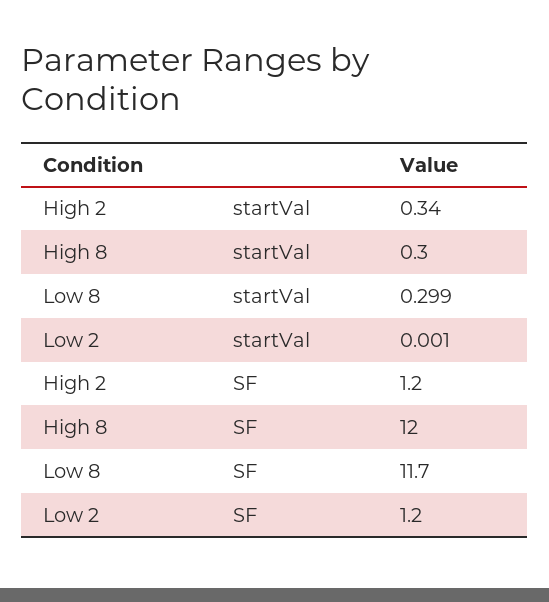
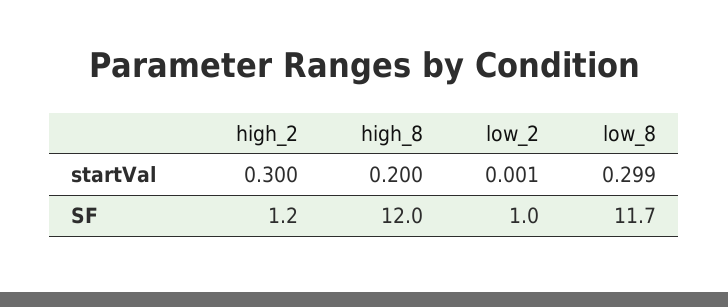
  {
    "High 2": {
-     "startVal": 0.34,
+     "startVal": 0.3,
      "SF": 1.2
    },
    "High 8": {
-     "startVal": 0.3,
+     "startVal": 0.2,
      "SF": 12
    },
    "Low 8": {
      "startVal": 0.299,
      "SF": 11.7
    },
    "Low 2": {
      "startVal": 0.001,
-     "SF": 1.2
+     "SF": 1
    }
  }

